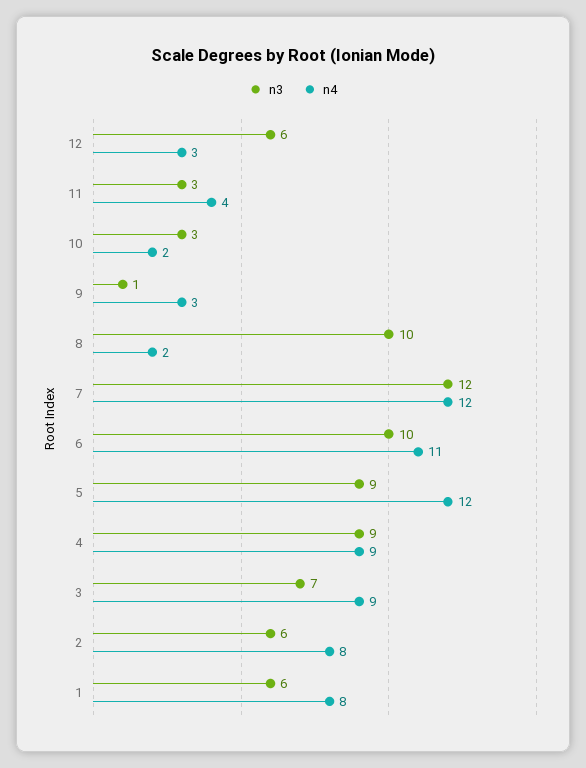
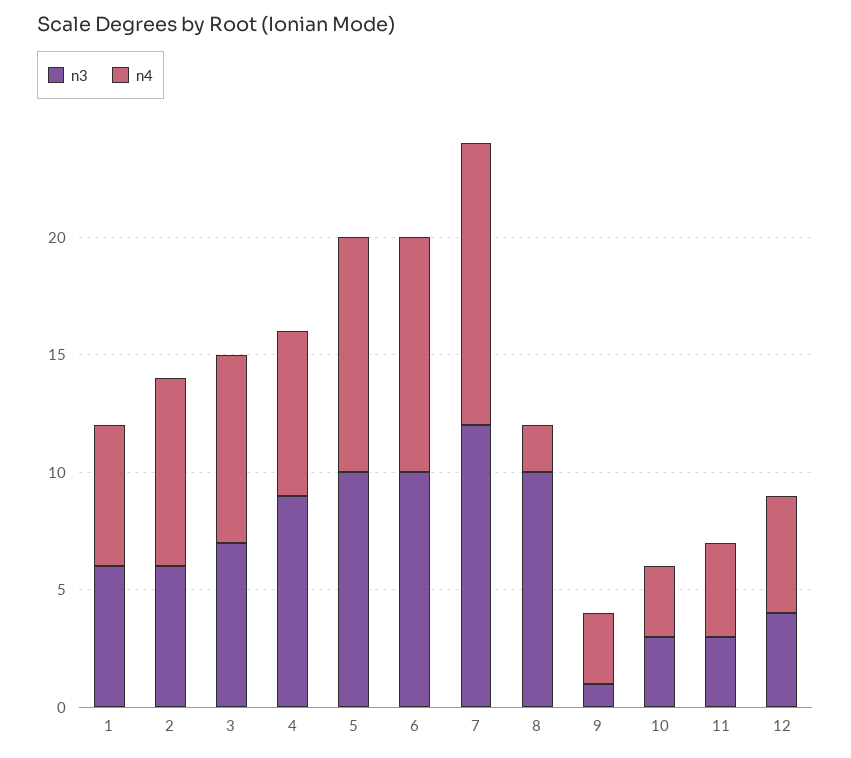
  {
    "n3": {
-     "12": 6,
+     "12": 4,
      "11": 3,
      "10": 3,
      "9": 1,
      "8": 10,
      "7": 12,
      "6": 10,
-     "5": 9,
+     "5": 10,
      "4": 9,
      "3": 7,
      "2": 6,
      "1": 6
    },
    "n4": {
-     "12": 3,
+     "12": 5,
      "11": 4,
-     "10": 2,
+     "10": 3,
      "9": 3,
      "8": 2,
      "7": 12,
-     "6": 11,
+     "6": 10,
-     "5": 12,
+     "5": 10,
-     "4": 9,
+     "4": 7,
-     "3": 9,
+     "3": 8,
      "2": 8,
-     "1": 8
+     "1": 6
    }
  }

